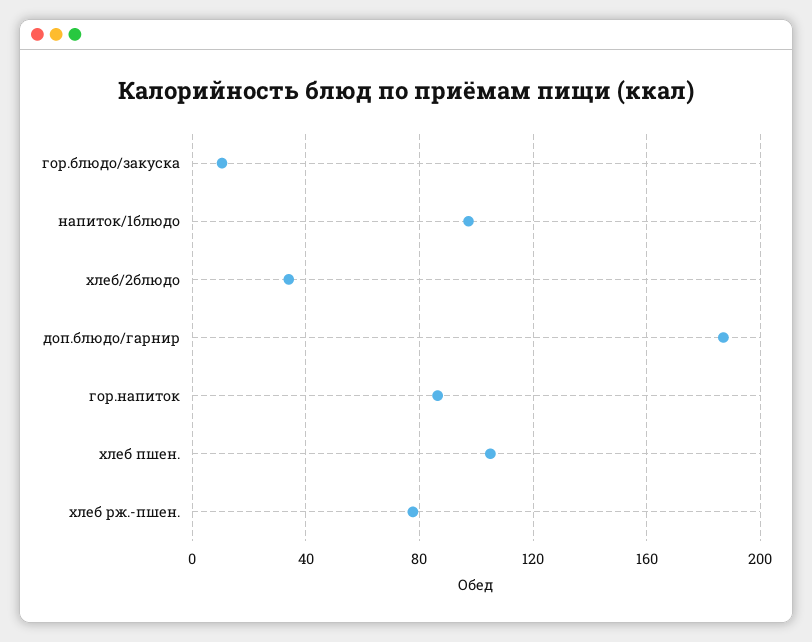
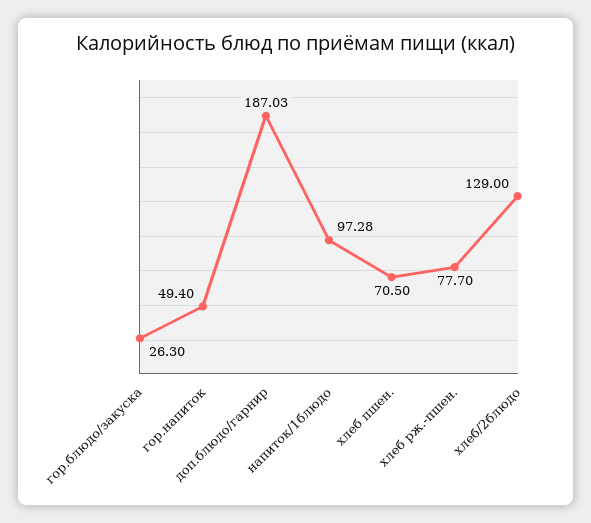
  {
-   "гор.блюдо/закуска": 10,
+   "гор.блюдо/закуска": 26.3,
    "напиток/1блюдо": 97.28,
-   "хлеб/2блюдо": 35,
+   "хлеб/2блюдо": 129,
    "доп.блюдо/гарнир": 187.03,
-   "гор.напиток": 85,
+   "гор.напиток": 49.4,
-   "хлеб пшен.": 105,
+   "хлеб пшен.": 70.5,
    "хлеб рж.-пшен.": 77.7
  }

